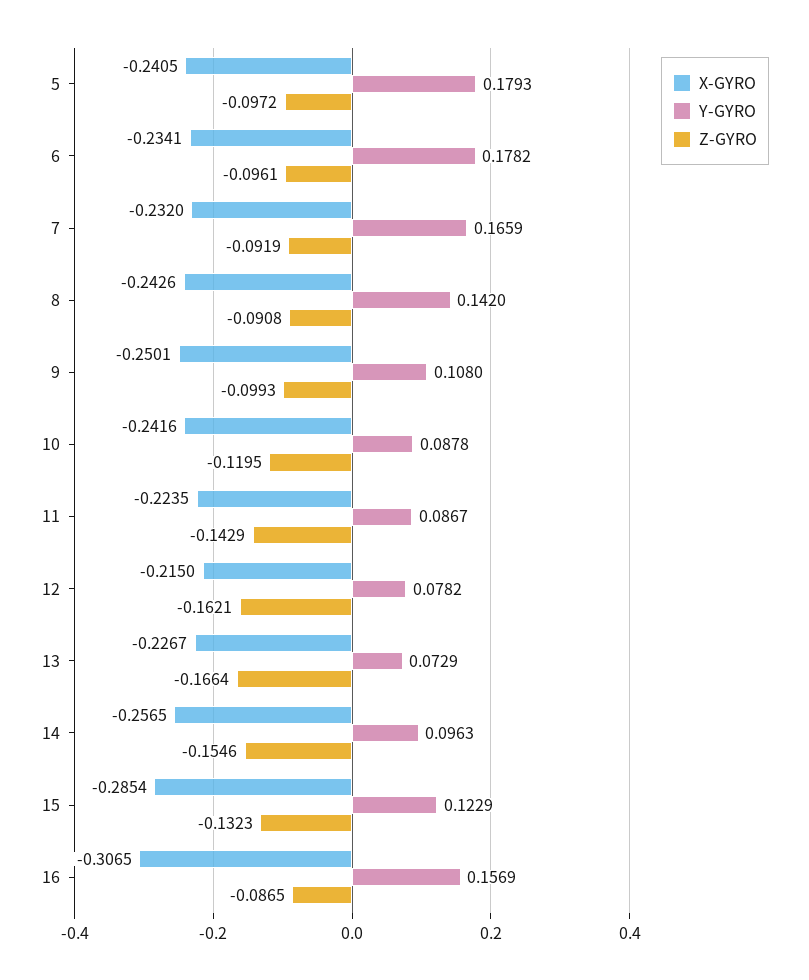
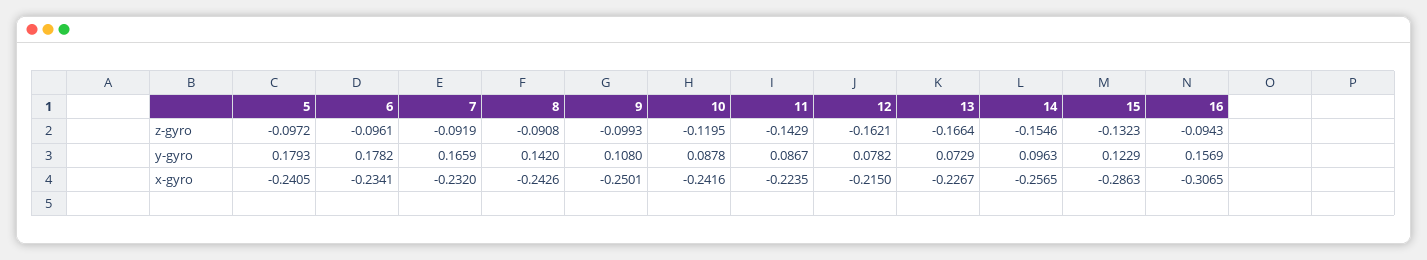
  {
    "X-GYRO": {
      "5": -0.2405,
      "6": -0.2341,
      "7": -0.232,
      "8": -0.2426,
      "9": -0.2501,
      "10": -0.2416,
      "11": -0.2235,
      "12": -0.215,
      "13": -0.2267,
      "14": -0.2565,
-     "15": -0.2854,
+     "15": -0.2863,
      "16": -0.3065
    },
    "Y-GYRO": {
      "5": 0.1793,
      "6": 0.1782,
      "7": 0.1659,
      "8": 0.142,
      "9": 0.108,
      "10": 0.0878,
      "11": 0.0867,
      "12": 0.0782,
      "13": 0.0729,
      "14": 0.0963,
      "15": 0.1229,
      "16": 0.1569
    },
    "Z-GYRO": {
      "5": -0.0972,
      "6": -0.0961,
      "7": -0.0919,
      "8": -0.0908,
      "9": -0.0993,
      "10": -0.1195,
      "11": -0.1429,
      "12": -0.1621,
      "13": -0.1664,
      "14": -0.1546,
      "15": -0.1323,
-     "16": -0.0865
+     "16": -0.0943
    }
  }

